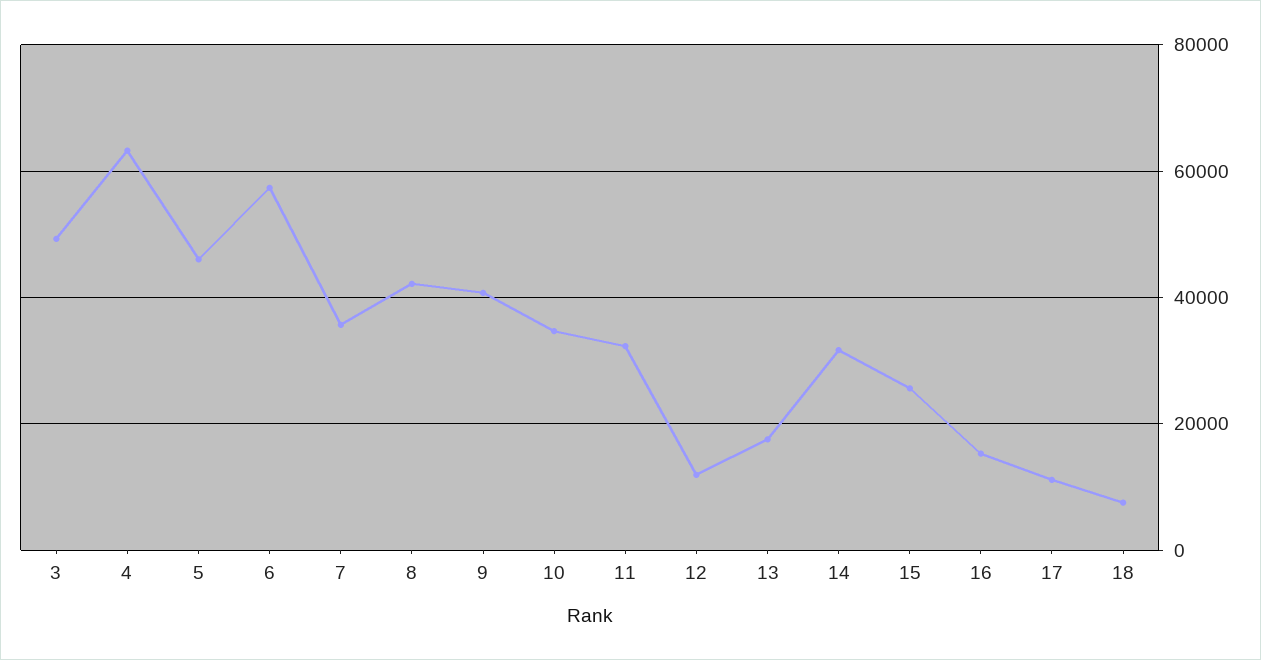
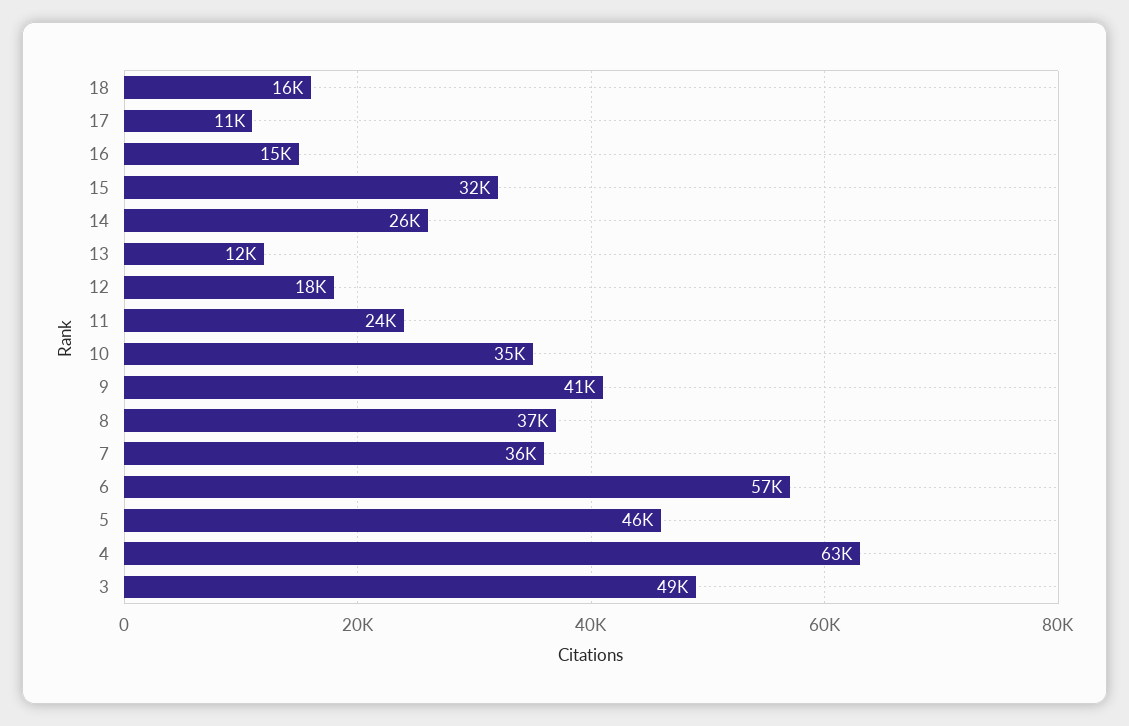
  {
    "3": 49000,
    "4": 63000,
    "5": 46000,
    "6": 57000,
    "7": 36000,
-   "8": 42000,
+   "8": 37000,
    "9": 41000,
    "10": 35000,
-   "11": 32000,
+   "11": 24000,
-   "12": 12000,
+   "12": 18000,
-   "13": 18000,
+   "13": 12000,
-   "14": 32000,
+   "14": 26000,
-   "15": 26000,
+   "15": 32000,
    "16": 15000,
    "17": 11000,
-   "18": 8000
+   "18": 16000
  }

